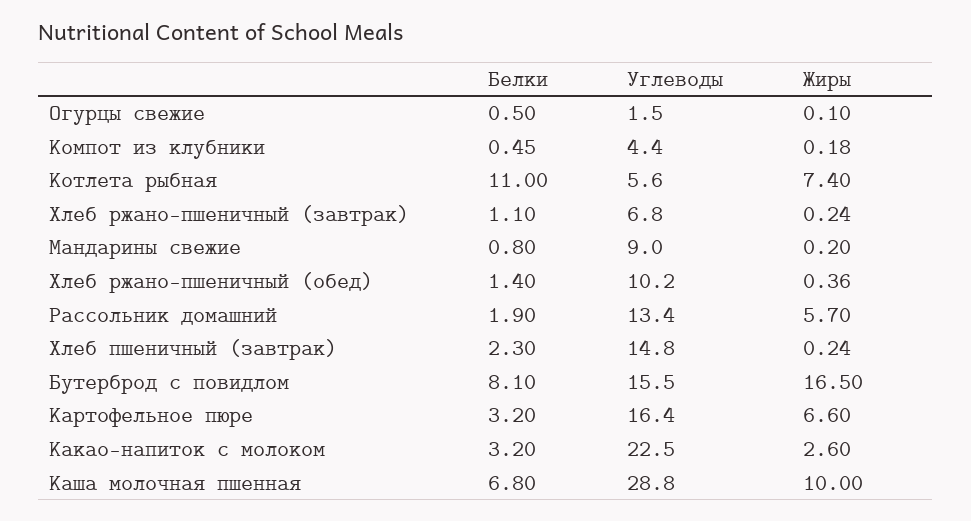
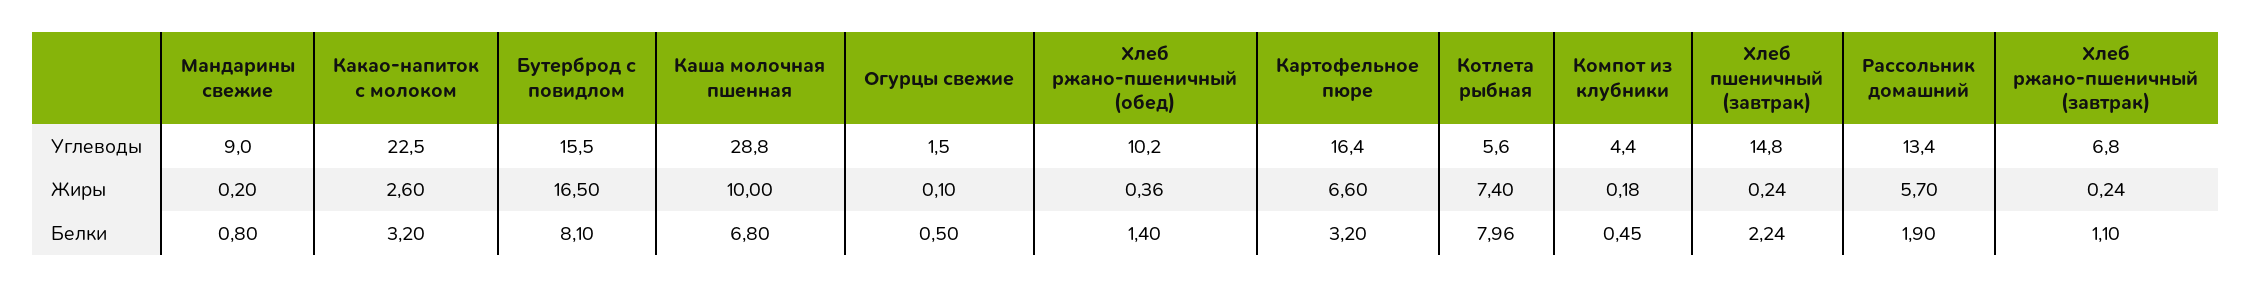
  {
    "Белки": {
      "Огурцы свежие": 0.5,
      "Компот из клубники": 0.45,
-     "Котлета рыбная": 11,
+     "Котлета рыбная": 7.96,
      "Хлеб ржано-пшеничный (завтрак)": 1.1,
      "Мандарины свежие": 0.8,
      "Хлеб ржано-пшеничный (обед)": 1.4,
      "Рассольник домашний": 1.9,
-     "Хлеб пшеничный (завтрак)": 2.3,
+     "Хлеб пшеничный (завтрак)": 2.24,
      "Бутерброд с повидлом": 8.1,
      "Картофельное пюре": 3.2,
      "Какао-напиток с молоком": 3.2,
      "Каша молочная пшенная": 6.8
    },
    "Углеводы": {
      "Огурцы свежие": 1.5,
      "Компот из клубники": 4.4,
      "Котлета рыбная": 5.6,
      "Хлеб ржано-пшеничный (завтрак)": 6.8,
      "Мандарины свежие": 9,
      "Хлеб ржано-пшеничный (обед)": 10.2,
      "Рассольник домашний": 13.4,
      "Хлеб пшеничный (завтрак)": 14.8,
      "Бутерброд с повидлом": 15.5,
      "Картофельное пюре": 16.4,
      "Какао-напиток с молоком": 22.5,
      "Каша молочная пшенная": 28.8
    },
    "Жиры": {
      "Огурцы свежие": 0.1,
      "Компот из клубники": 0.18,
      "Котлета рыбная": 7.4,
      "Хлеб ржано-пшеничный (завтрак)": 0.24,
      "Мандарины свежие": 0.2,
      "Хлеб ржано-пшеничный (обед)": 0.36,
      "Рассольник домашний": 5.7,
      "Хлеб пшеничный (завтрак)": 0.24,
      "Бутерброд с повидлом": 16.5,
      "Картофельное пюре": 6.6,
      "Какао-напиток с молоком": 2.6,
      "Каша молочная пшенная": 10
    }
  }

